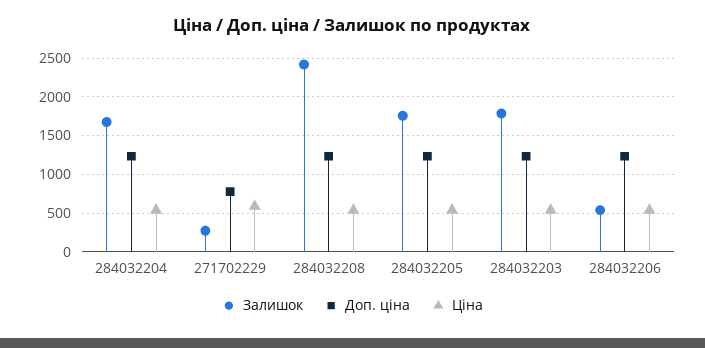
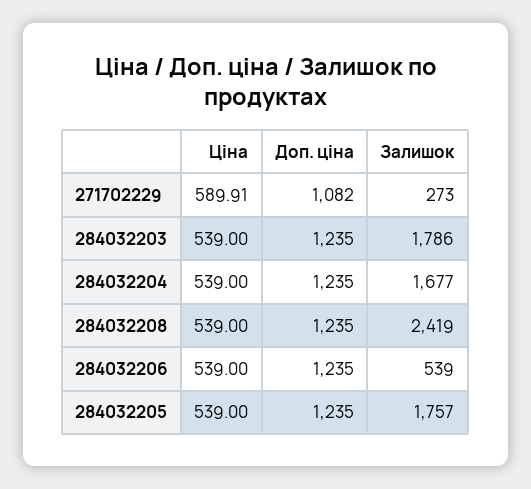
  {
    "Залишок": {
      "284032204": 1677,
      "271702229": 273,
      "284032208": 2419,
      "284032205": 1757,
      "284032203": 1786,
      "284032206": 539
    },
    "Доп. ціна": {
      "284032204": 1235,
-     "271702229": 800,
+     "271702229": 1082,
      "284032208": 1235,
      "284032205": 1235,
      "284032203": 1235,
      "284032206": 1235
    },
    "Ціна": {
      "284032204": 539,
      "271702229": 589.91,
      "284032208": 539,
      "284032205": 539,
      "284032203": 539,
      "284032206": 539
    }
  }

